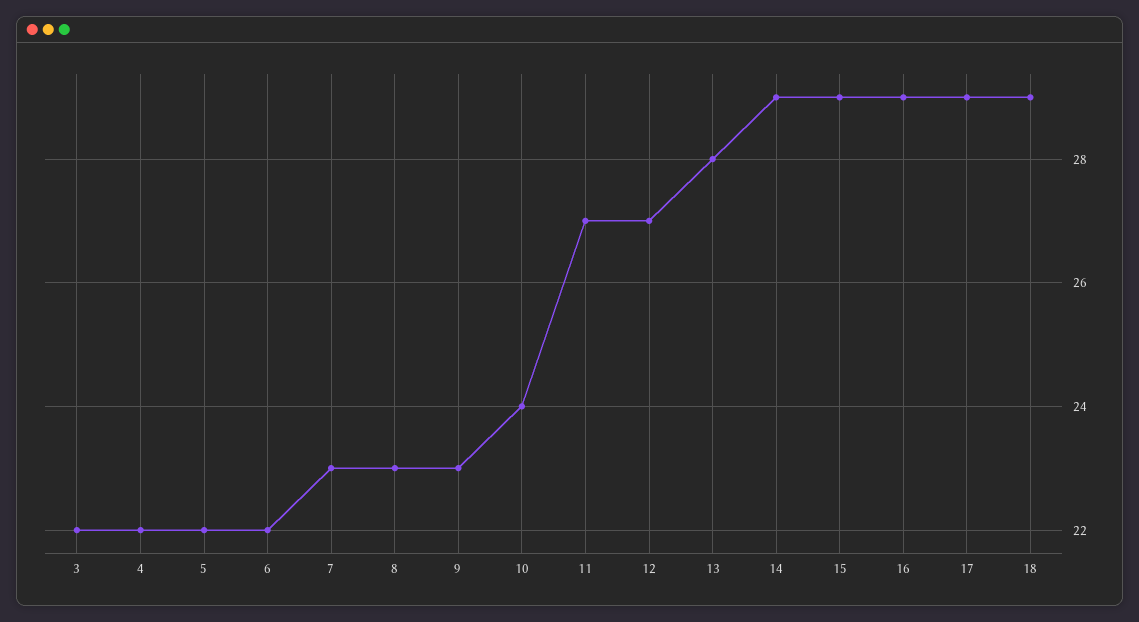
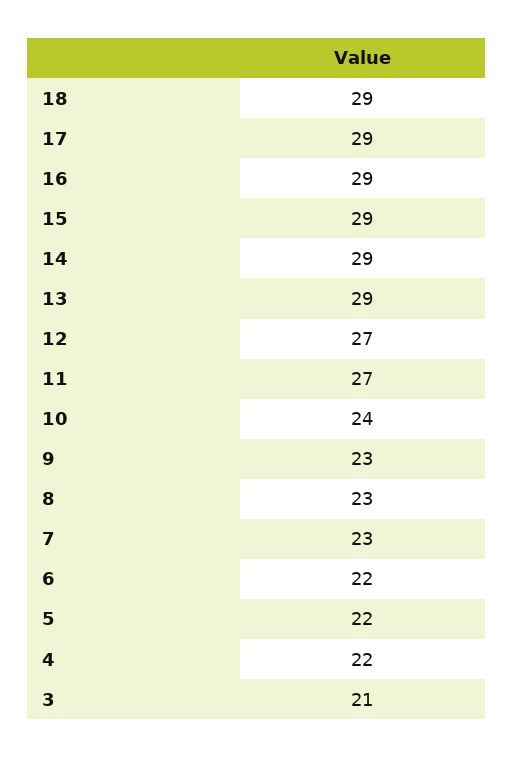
  {
-   "3": 22,
+   "3": 21,
    "4": 22,
    "5": 22,
    "6": 22,
    "7": 23,
    "8": 23,
    "9": 23,
    "10": 24,
    "11": 27,
    "12": 27,
-   "13": 28,
+   "13": 29,
    "14": 29,
    "15": 29,
    "16": 29,
    "17": 29,
    "18": 29
  }

